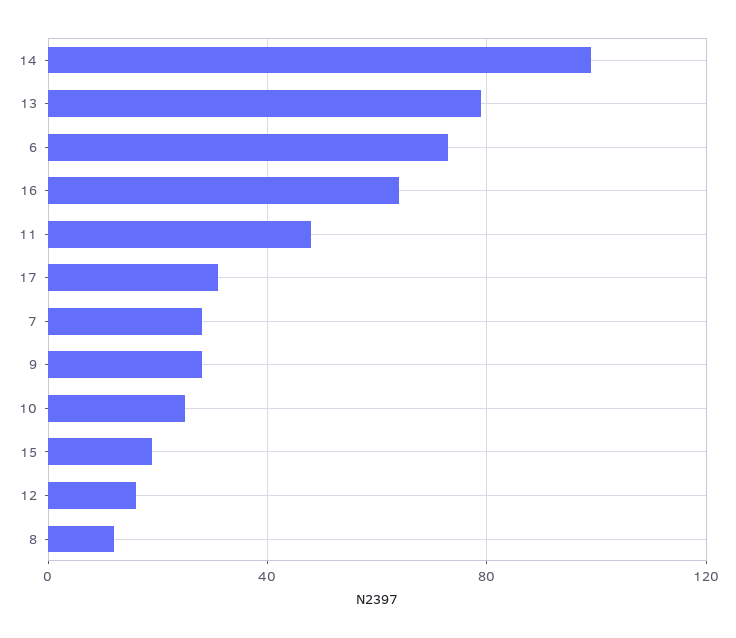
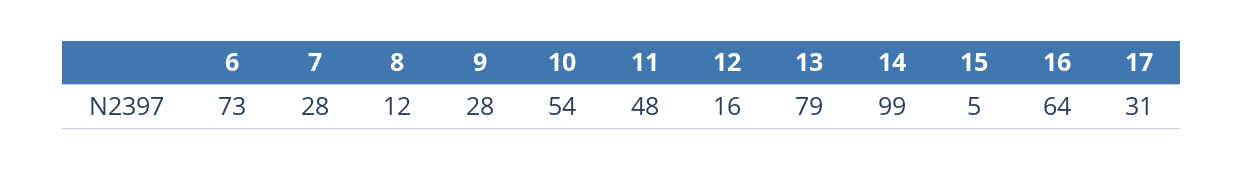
  {
    "14": 99,
    "13": 79,
    "6": 73,
    "16": 64,
    "11": 48,
    "17": 31,
    "7": 28,
    "9": 28,
-   "10": 25,
+   "10": 54,
-   "15": 20,
+   "15": 5,
    "12": 16,
    "8": 12
  }

